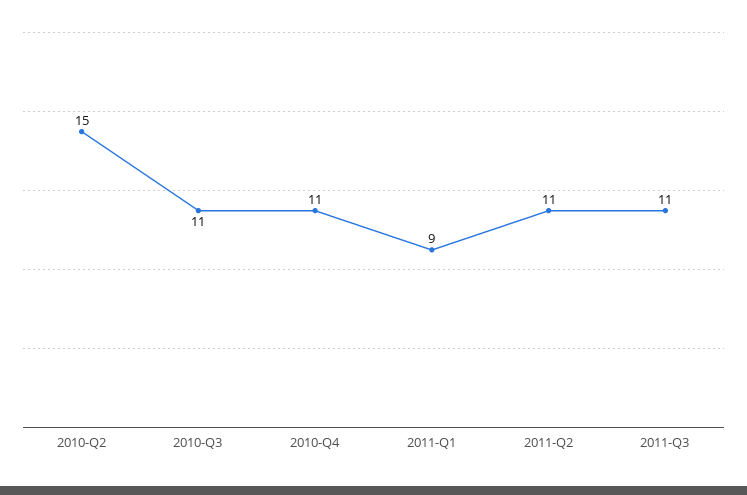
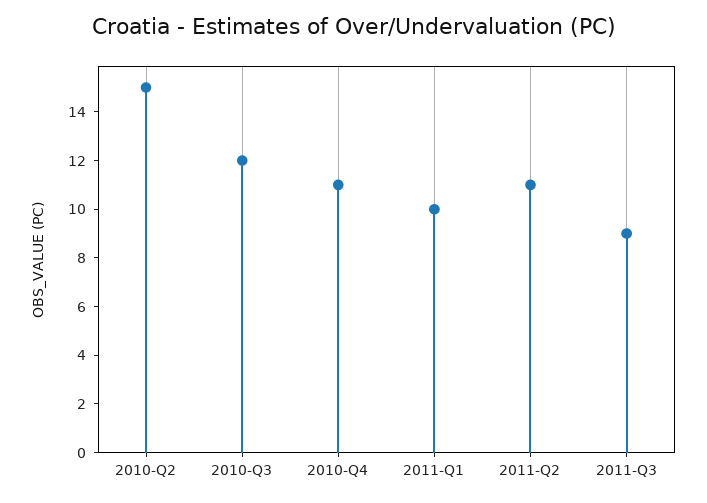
  {
    "2010-Q2": 15,
-   "2010-Q3": 11,
+   "2010-Q3": 12,
    "2010-Q4": 11,
-   "2011-Q1": 9,
+   "2011-Q1": 10,
    "2011-Q2": 11,
-   "2011-Q3": 11
+   "2011-Q3": 9
  }

